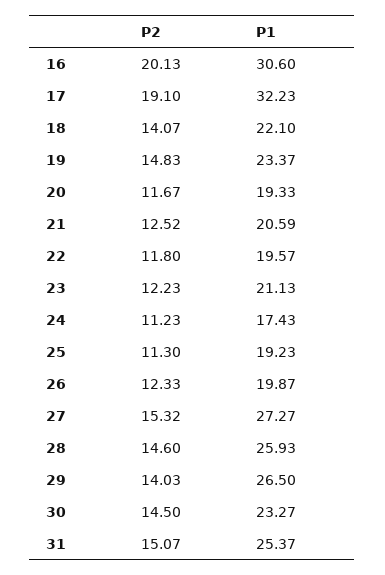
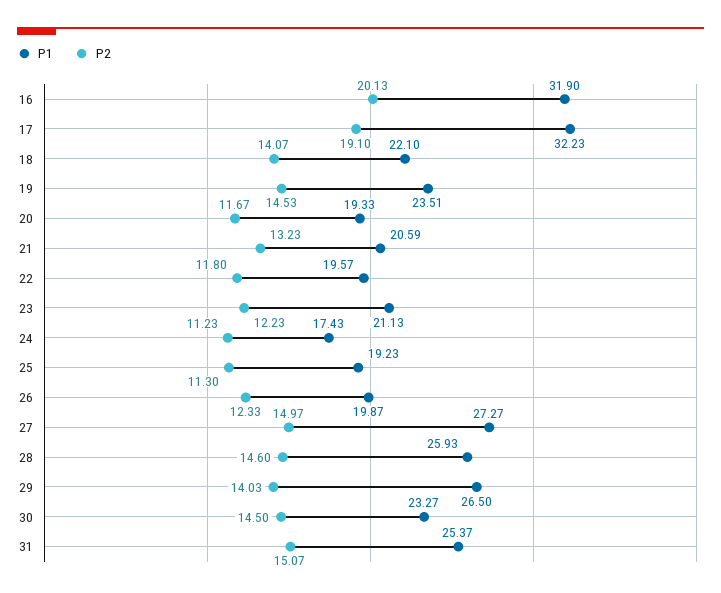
  {
    "P2": {
      "16": 20.13,
      "17": 19.1,
      "18": 14.07,
-     "19": 14.83,
+     "19": 14.53,
      "20": 11.67,
-     "21": 12.52,
+     "21": 13.23,
      "22": 11.8,
      "23": 12.23,
      "24": 11.23,
      "25": 11.3,
      "26": 12.33,
-     "27": 15.32,
+     "27": 14.97,
      "28": 14.6,
      "29": 14.03,
      "30": 14.5,
      "31": 15.07
    },
    "P1": {
-     "16": 30.6,
+     "16": 31.9,
      "17": 32.23,
      "18": 22.1,
-     "19": 23.37,
+     "19": 23.51,
      "20": 19.33,
      "21": 20.59,
      "22": 19.57,
      "23": 21.13,
      "24": 17.43,
      "25": 19.23,
      "26": 19.87,
      "27": 27.27,
      "28": 25.93,
      "29": 26.5,
      "30": 23.27,
      "31": 25.37
    }
  }

